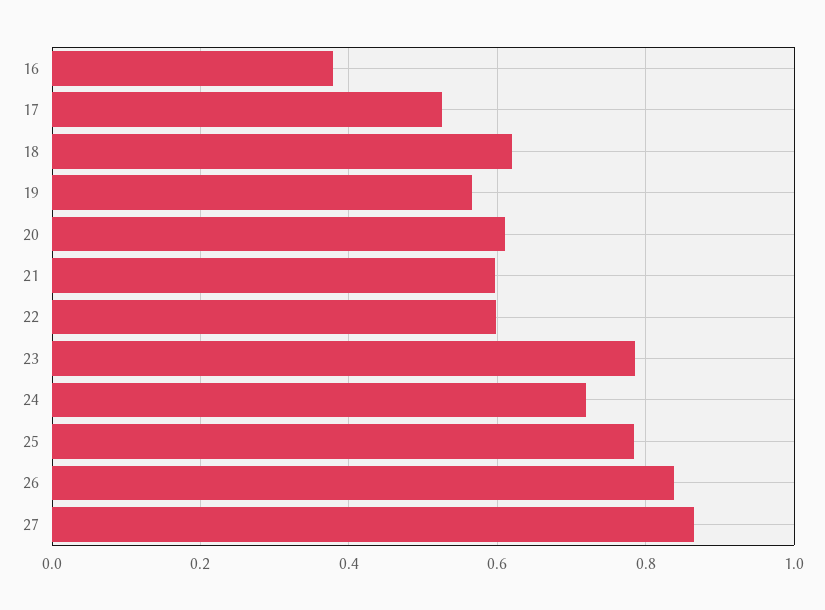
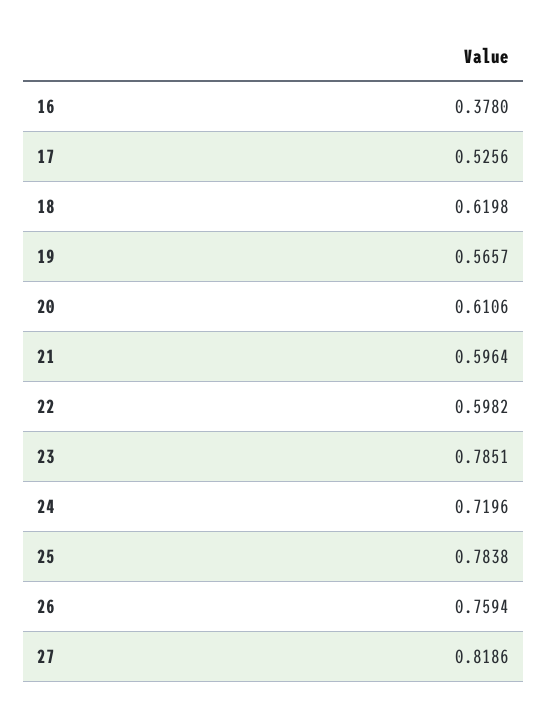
  {
    "16": 0.378,
    "17": 0.5256,
    "18": 0.6198,
    "19": 0.5657,
    "20": 0.6106,
    "21": 0.5964,
    "22": 0.5982,
    "23": 0.7851,
    "24": 0.7196,
    "25": 0.7838,
-   "26": 0.84,
+   "26": 0.7594,
-   "27": 0.86
+   "27": 0.8186
  }

